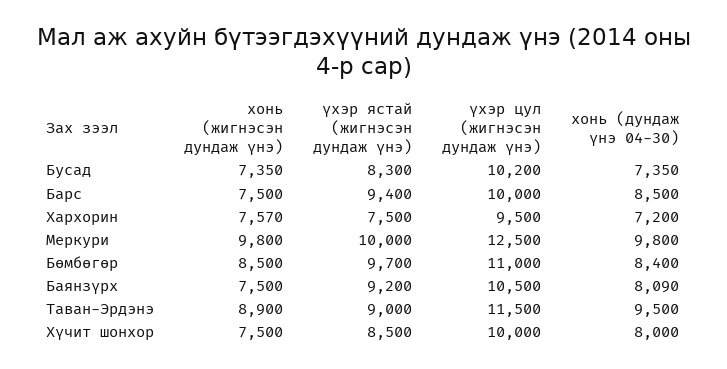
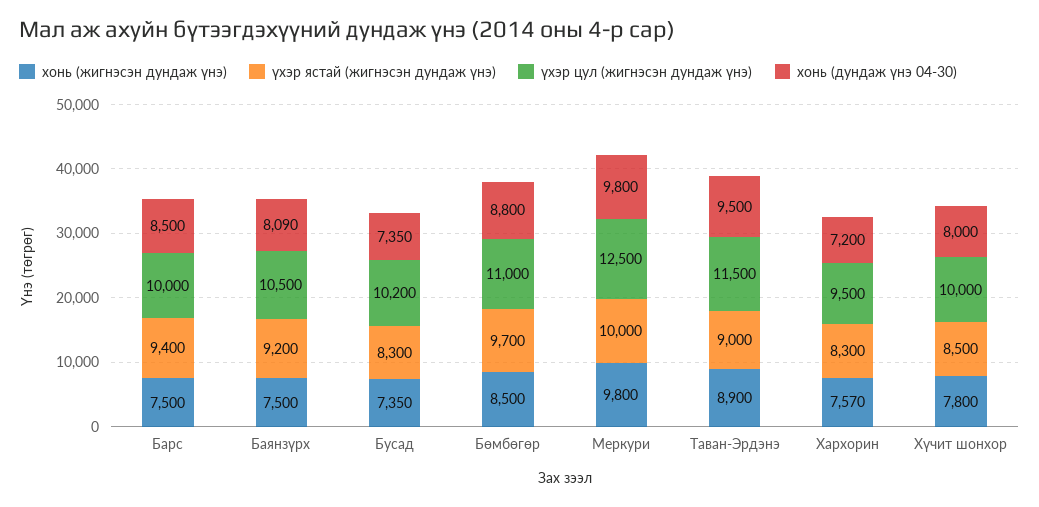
  {
    "хонь (жигнэсэн дундаж үнэ)": {
      "Бусад": 7350,
      "Барс": 7500,
      "Хархорин": 7570,
      "Меркури": 9800,
      "Бөмбөгөр": 8500,
      "Баянзүрх": 7500,
      "Таван-Эрдэнэ": 8900,
-     "Хүчит шонхор": 7500
+     "Хүчит шонхор": 7800
    },
    "үхэр ястай (жигнэсэн дундаж үнэ)": {
      "Бусад": 8300,
      "Барс": 9400,
-     "Хархорин": 7500,
+     "Хархорин": 8300,
      "Меркури": 10000,
      "Бөмбөгөр": 9700,
      "Баянзүрх": 9200,
      "Таван-Эрдэнэ": 9000,
      "Хүчит шонхор": 8500
    },
    "үхэр цул (жигнэсэн дундаж үнэ)": {
      "Бусад": 10200,
      "Барс": 10000,
      "Хархорин": 9500,
      "Меркури": 12500,
      "Бөмбөгөр": 11000,
      "Баянзүрх": 10500,
      "Таван-Эрдэнэ": 11500,
      "Хүчит шонхор": 10000
    },
    "хонь (дундаж үнэ 04-30)": {
      "Бусад": 7350,
      "Барс": 8500,
      "Хархорин": 7200,
      "Меркури": 9800,
-     "Бөмбөгөр": 8400,
+     "Бөмбөгөр": 8800,
      "Баянзүрх": 8090,
      "Таван-Эрдэнэ": 9500,
      "Хүчит шонхор": 8000
    }
  }

